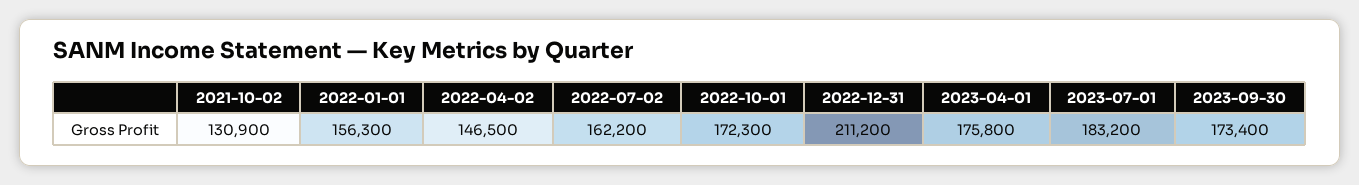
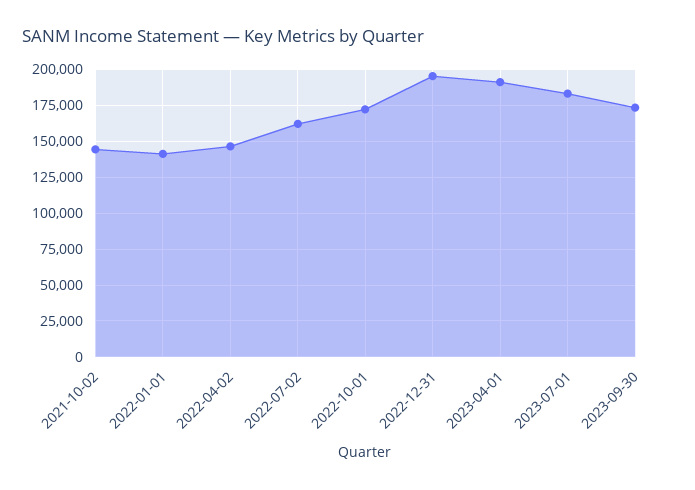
  {
-   "2021-10-02": 130900,
+   "2021-10-02": 145000,
-   "2022-01-01": 156300,
+   "2022-01-01": 140000,
    "2022-04-02": 146500,
    "2022-07-02": 162200,
    "2022-10-01": 172300,
-   "2022-12-31": 211200,
+   "2022-12-31": 195000,
-   "2023-04-01": 175800,
+   "2023-04-01": 190000,
    "2023-07-01": 183200,
    "2023-09-30": 173400
  }

